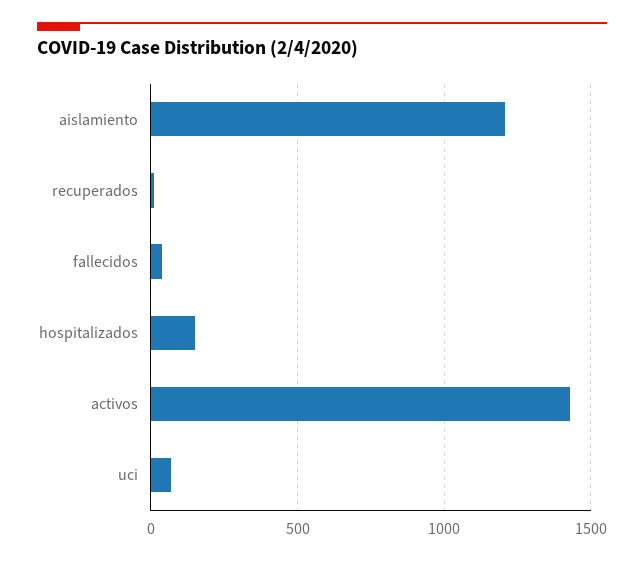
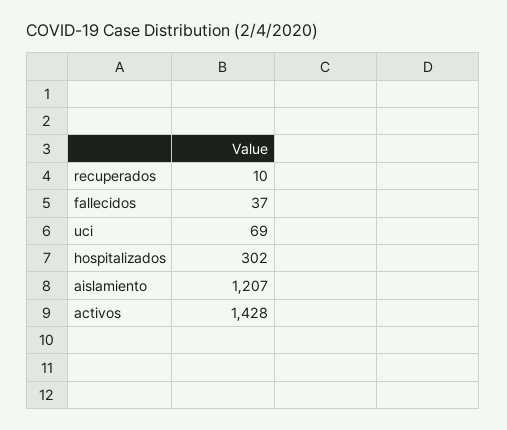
  {
    "aislamiento": 1207,
    "recuperados": 10,
    "fallecidos": 37,
-   "hospitalizados": 150,
+   "hospitalizados": 302,
    "activos": 1428,
    "uci": 69
  }

